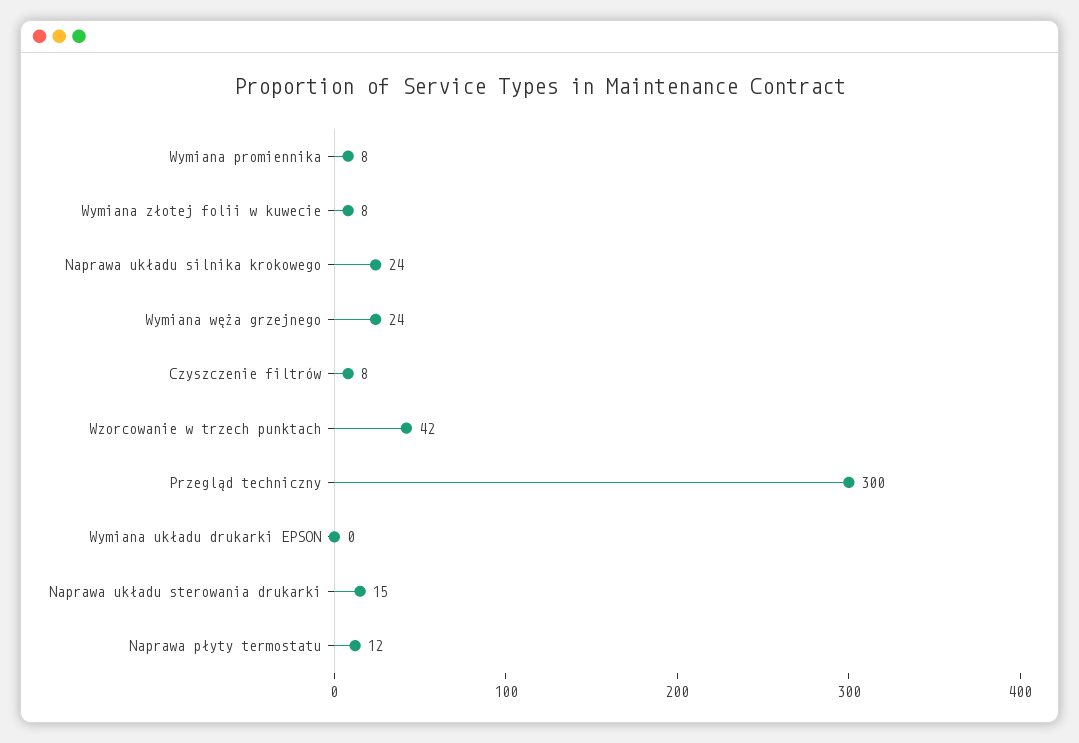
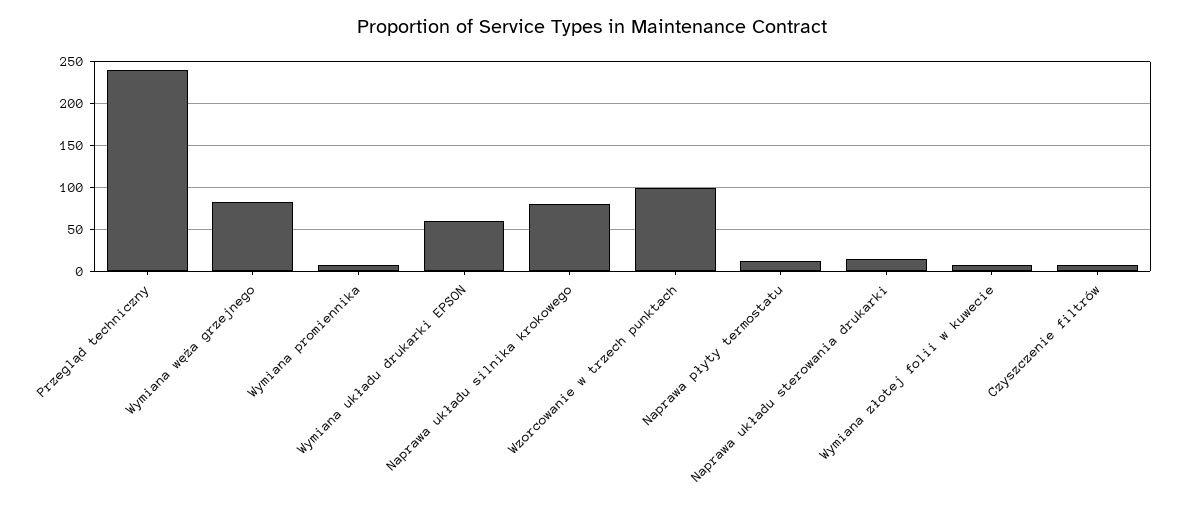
  {
    "Wymiana promiennika": 8,
    "Wymiana złotej folii w kuwecie": 8,
-   "Naprawa układu silnika krokowego": 24,
+   "Naprawa układu silnika krokowego": 80,
-   "Wymiana węża grzejnego": 24,
+   "Wymiana węża grzejnego": 80,
    "Czyszczenie filtrów": 8,
-   "Wzorcowanie w trzech punktach": 42,
+   "Wzorcowanie w trzech punktach": 100,
-   "Przegląd techniczny": 300,
+   "Przegląd techniczny": 240,
-   "Wymiana układu drukarki EPSON": 0,
+   "Wymiana układu drukarki EPSON": 60,
    "Naprawa układu sterowania drukarki": 15,
    "Naprawa płyty termostatu": 12
  }

